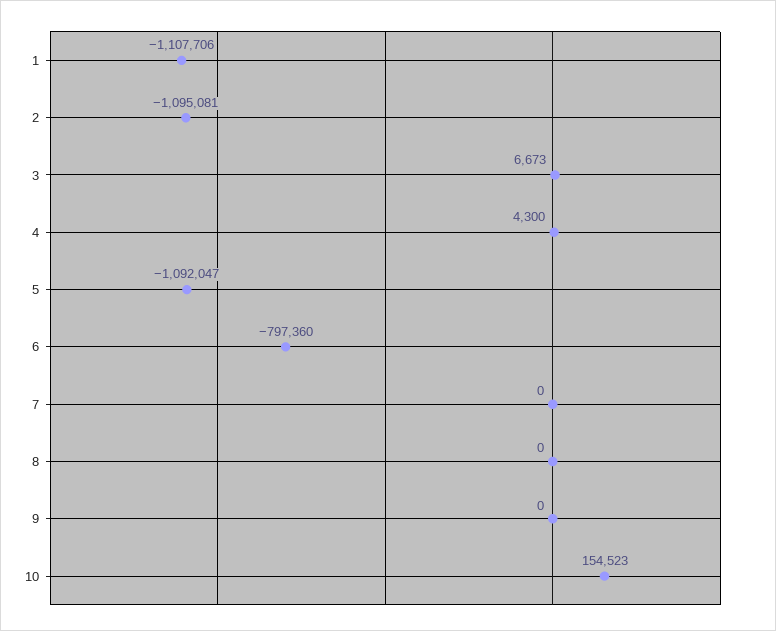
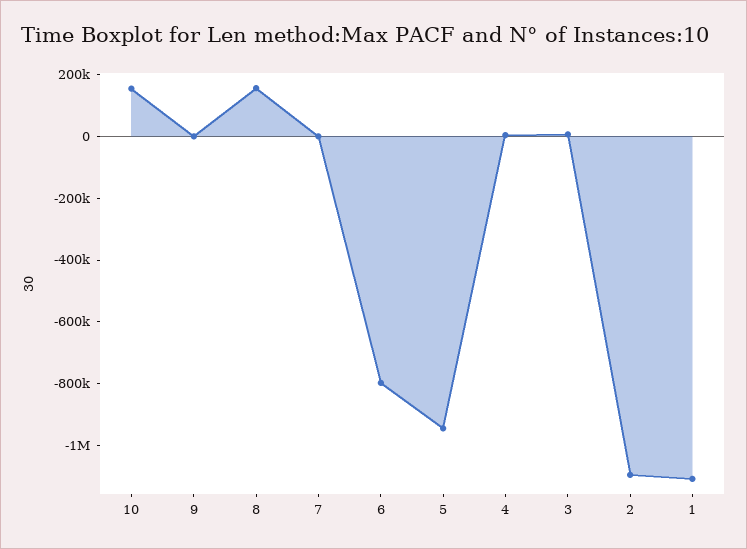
  {
    "1": -1107706,
    "2": -1095081,
    "3": 6673,
    "4": 4300,
-   "5": -1092047,
+   "5": -950000,
    "6": -797360,
    "7": 0,
-   "8": 0,
+   "8": 150000,
    "9": 0,
    "10": 154523
  }

